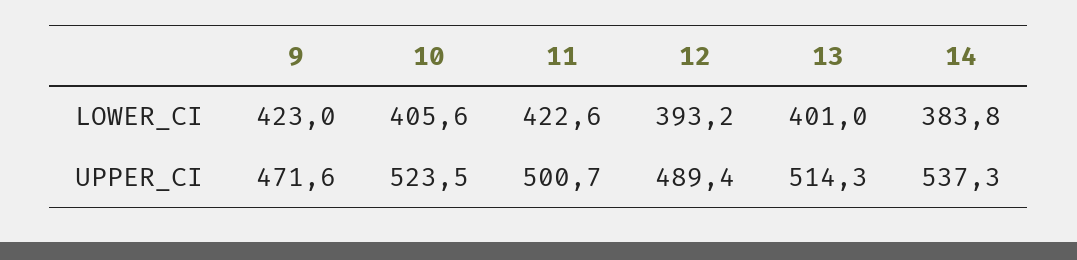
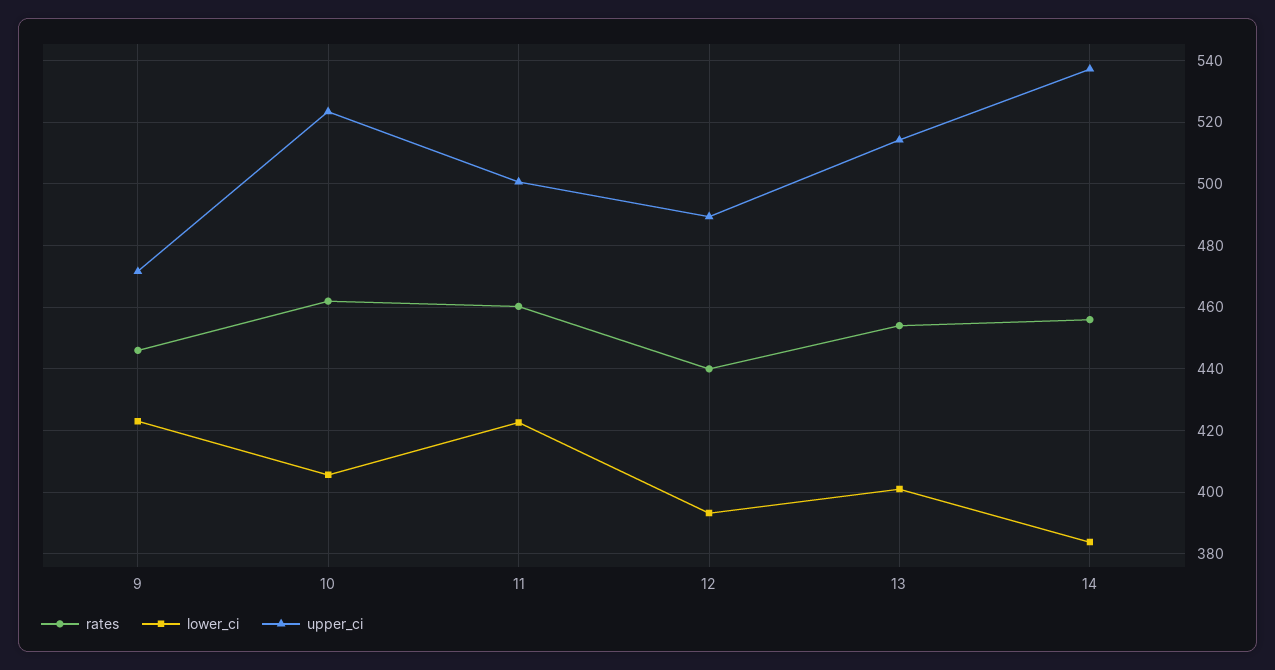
  {
    "LOWER_CI": {
      "9": 423,
      "10": 405.6,
      "11": 422.6,
      "12": 393.2,
      "13": 401,
      "14": 383.8
    },
    "UPPER_CI": {
      "9": 471.6,
      "10": 523.5,
      "11": 500.7,
      "12": 489.4,
      "13": 514.3,
      "14": 537.3
-   }
+   },
+   "rates": {
+     "9": 446,
+     "10": 462,
+     "11": 460,
+     "12": 440,
+     "13": 454,
+     "14": 456
+   }
  }

